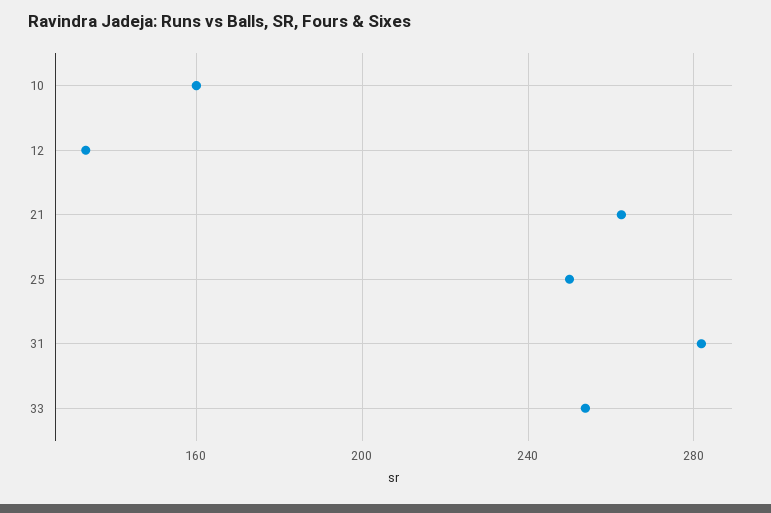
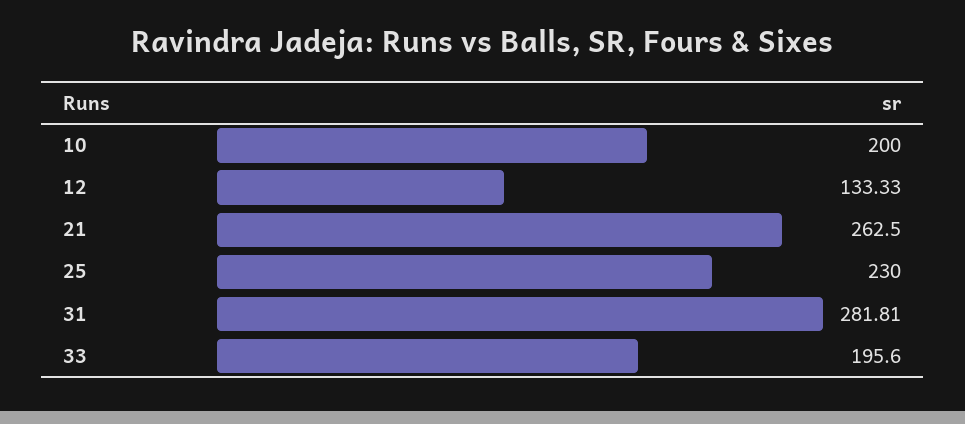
  {
-   "10": 160,
+   "10": 200,
    "12": 133.33,
    "21": 262.5,
-   "25": 250,
+   "25": 230,
    "31": 281.81,
-   "33": 255
+   "33": 195.6
  }

